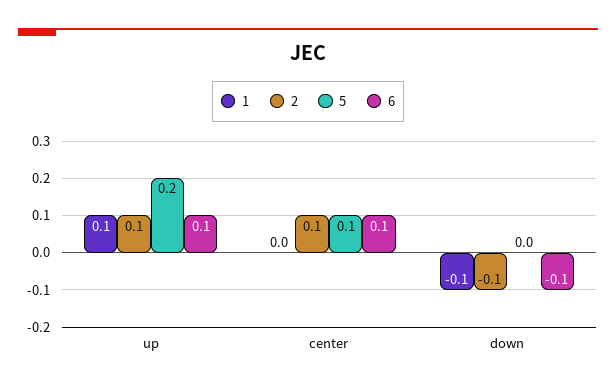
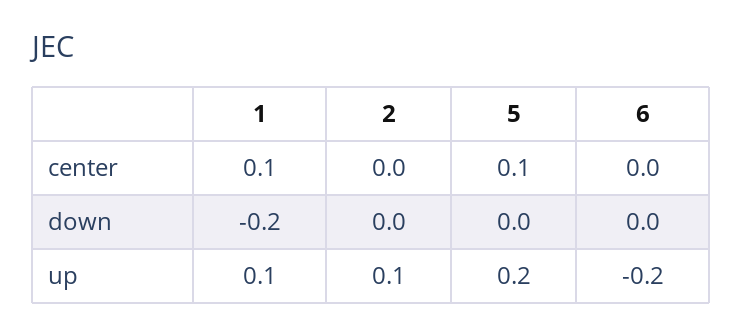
  {
    "1": {
      "up": 0.1,
-     "center": 0,
+     "center": 0.1,
-     "down": -0.1
+     "down": -0.2
    },
    "2": {
      "up": 0.1,
-     "center": 0.1,
+     "center": 0,
-     "down": -0.1
+     "down": 0
    },
    "5": {
      "up": 0.2,
      "center": 0.1,
      "down": 0
    },
    "6": {
-     "up": 0.1,
+     "up": -0.2,
-     "center": 0.1,
+     "center": 0,
-     "down": -0.1
+     "down": 0
    }
  }

